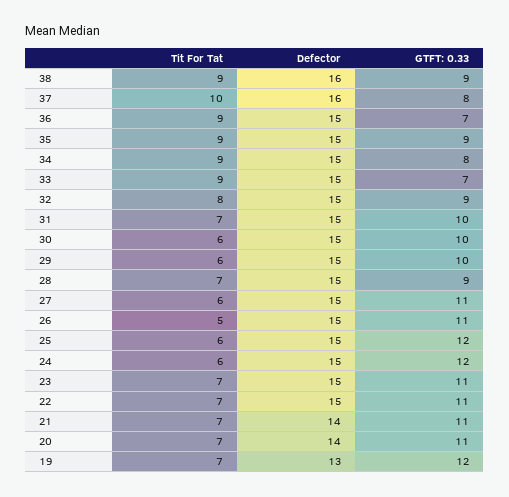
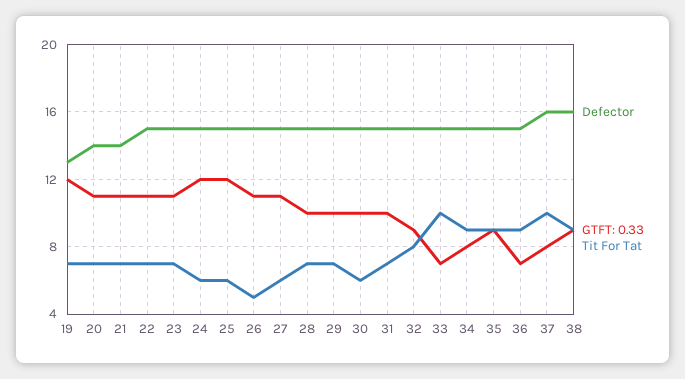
  {
    "Tit For Tat": {
      "38": 9,
      "37": 10,
      "36": 9,
      "35": 9,
      "34": 9,
-     "33": 9,
+     "33": 10,
      "32": 8,
      "31": 7,
      "30": 6,
-     "29": 6,
+     "29": 7,
      "28": 7,
      "27": 6,
      "26": 5,
      "25": 6,
      "24": 6,
      "23": 7,
      "22": 7,
      "21": 7,
      "20": 7,
      "19": 7
    },
    "Defector": {
      "38": 16,
      "37": 16,
      "36": 15,
      "35": 15,
      "34": 15,
      "33": 15,
      "32": 15,
      "31": 15,
      "30": 15,
      "29": 15,
      "28": 15,
      "27": 15,
      "26": 15,
      "25": 15,
      "24": 15,
      "23": 15,
      "22": 15,
      "21": 14,
      "20": 14,
      "19": 13
    },
    "GTFT: 0.33": {
      "38": 9,
      "37": 8,
      "36": 7,
      "35": 9,
      "34": 8,
      "33": 7,
      "32": 9,
      "31": 10,
      "30": 10,
      "29": 10,
-     "28": 9,
+     "28": 10,
      "27": 11,
      "26": 11,
      "25": 12,
      "24": 12,
      "23": 11,
      "22": 11,
      "21": 11,
      "20": 11,
      "19": 12
    }
  }

